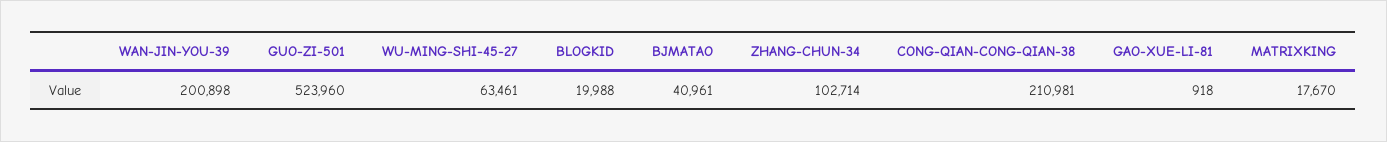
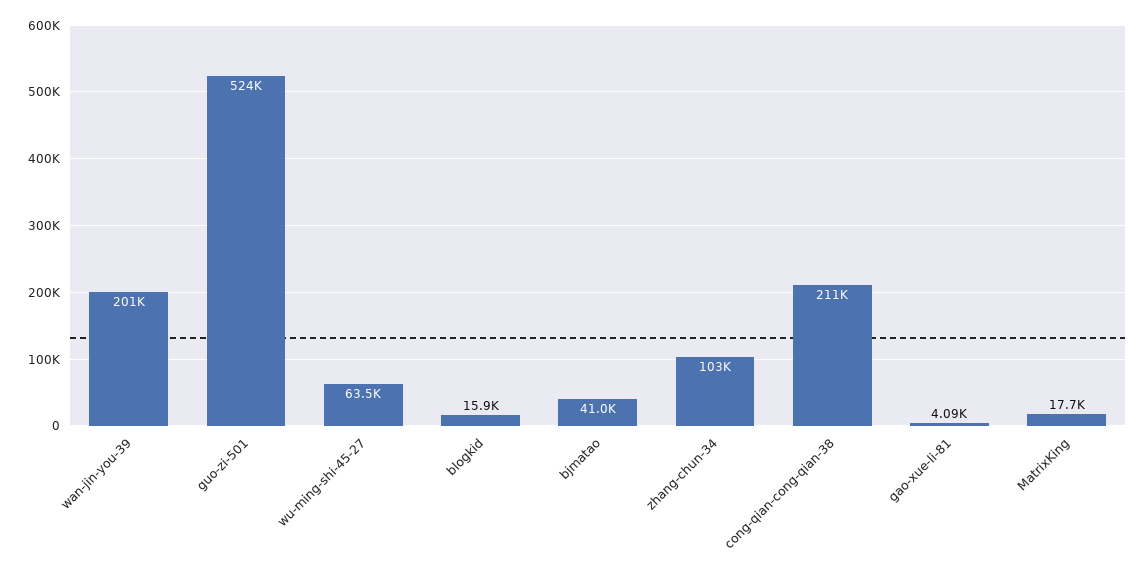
  {
    "WAN-JIN-YOU-39": 200898,
    "GUO-ZI-501": 523960,
    "WU-MING-SHI-45-27": 63461,
-   "BLOGKID": 19988,
+   "BLOGKID": 15900,
    "BJMATAO": 40961,
    "ZHANG-CHUN-34": 102714,
    "CONG-QIAN-CONG-QIAN-38": 210981,
-   "GAO-XUE-LI-81": 918,
+   "GAO-XUE-LI-81": 4090,
    "MATRIXKING": 17670
  }

